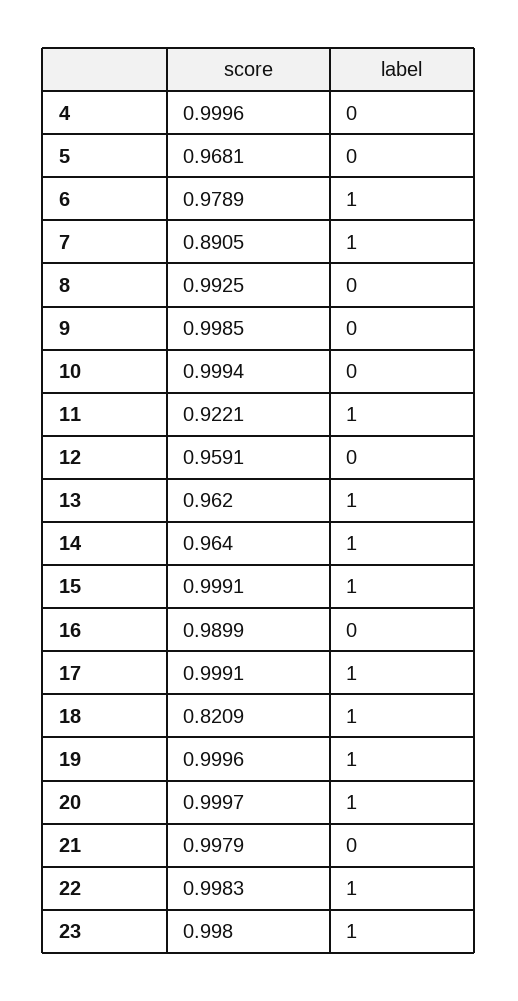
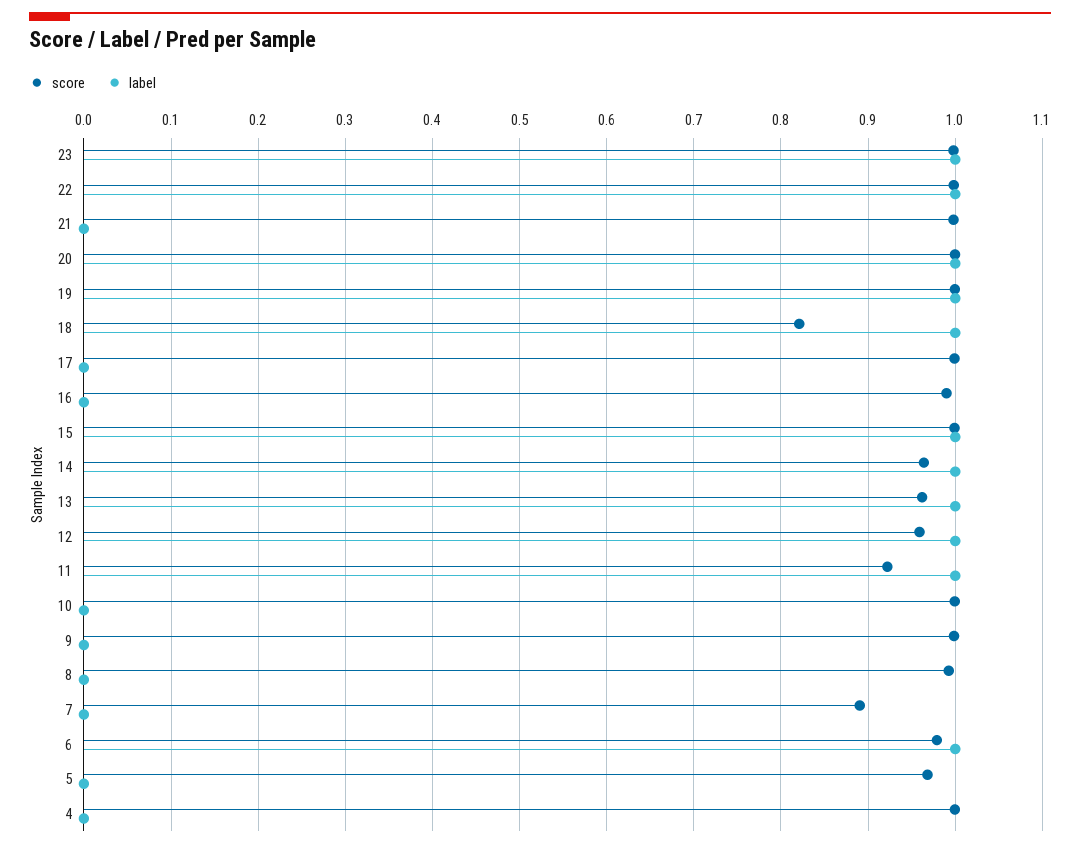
  {
    "score": {
      "4": 0.9996,
      "5": 0.9681,
      "6": 0.9789,
      "7": 0.8905,
      "8": 0.9925,
      "9": 0.9985,
      "10": 0.9994,
      "11": 0.9221,
      "12": 0.9591,
      "13": 0.962,
      "14": 0.964,
      "15": 0.9991,
      "16": 0.9899,
      "17": 0.9991,
      "18": 0.8209,
      "19": 0.9996,
      "20": 0.9997,
      "21": 0.9979,
      "22": 0.9983,
      "23": 0.998
    },
    "label": {
      "4": 0,
      "5": 0,
      "6": 1,
-     "7": 1,
+     "7": 0,
      "8": 0,
      "9": 0,
      "10": 0,
      "11": 1,
-     "12": 0,
+     "12": 1,
      "13": 1,
      "14": 1,
      "15": 1,
      "16": 0,
-     "17": 1,
+     "17": 0,
      "18": 1,
      "19": 1,
      "20": 1,
      "21": 0,
      "22": 1,
      "23": 1
    }
  }

